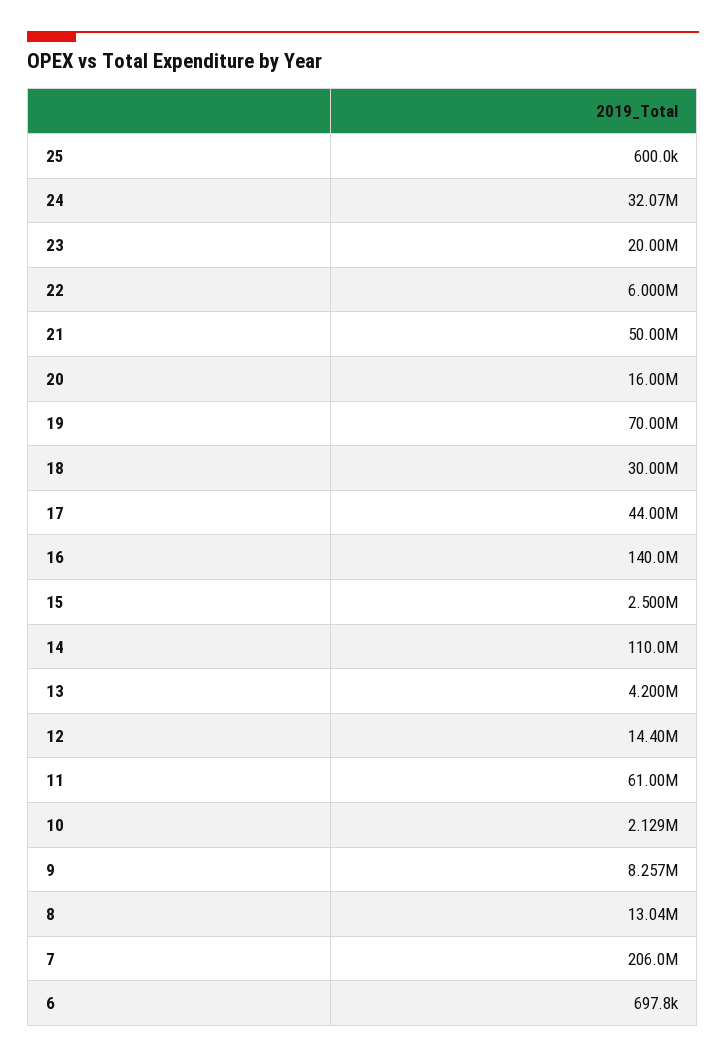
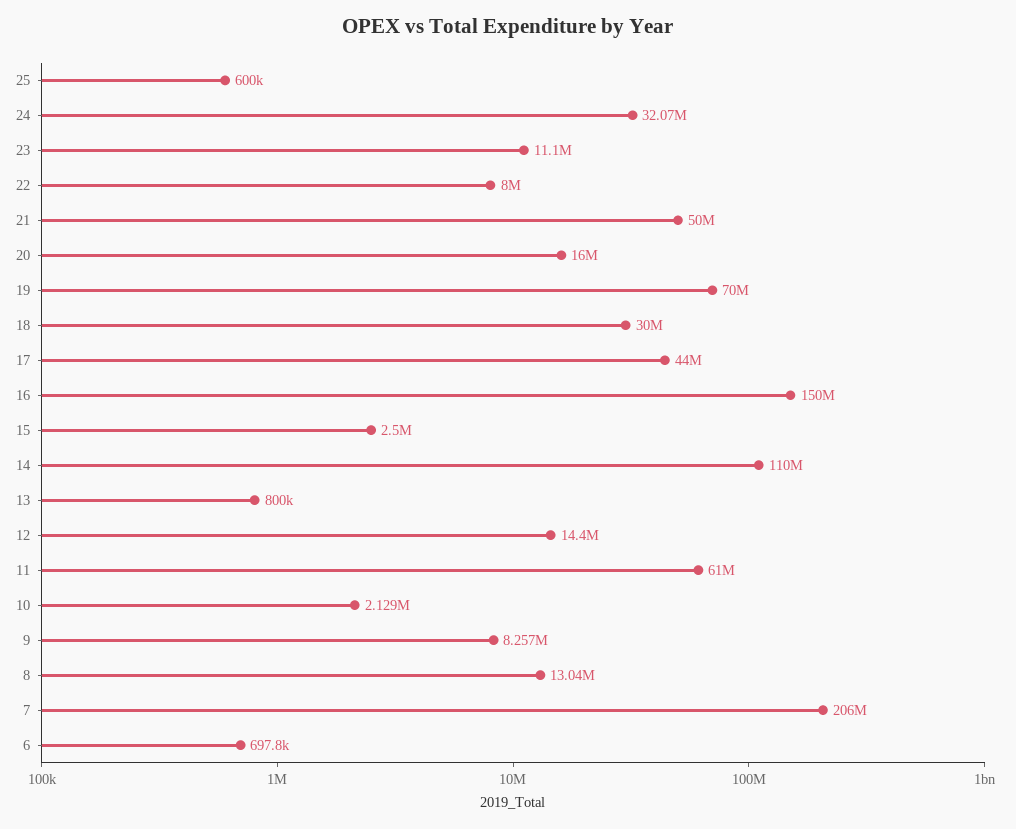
  {
    "25": 600000,
    "24": 32070000,
-   "23": 20000000,
+   "23": 11100000,
-   "22": 6000000,
+   "22": 8000000,
    "21": 50000000,
    "20": 16000000,
    "19": 70000000,
    "18": 30000000,
    "17": 44000000,
-   "16": 140000000,
+   "16": 150000000,
    "15": 2500000,
    "14": 110000000,
-   "13": 4200000,
+   "13": 800000,
    "12": 14400000,
    "11": 61000000,
    "10": 2129000,
    "9": 8257000,
    "8": 13040000,
    "7": 206000000,
    "6": 697800
  }

